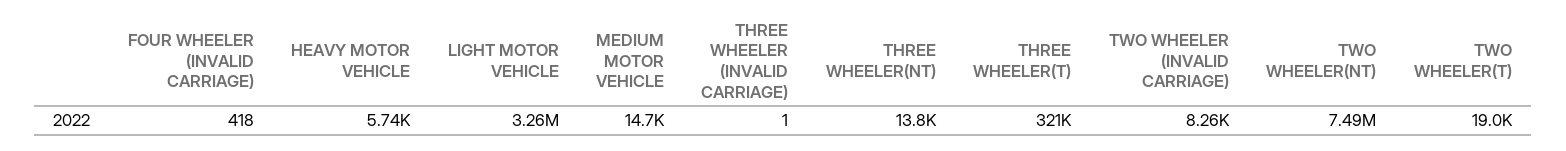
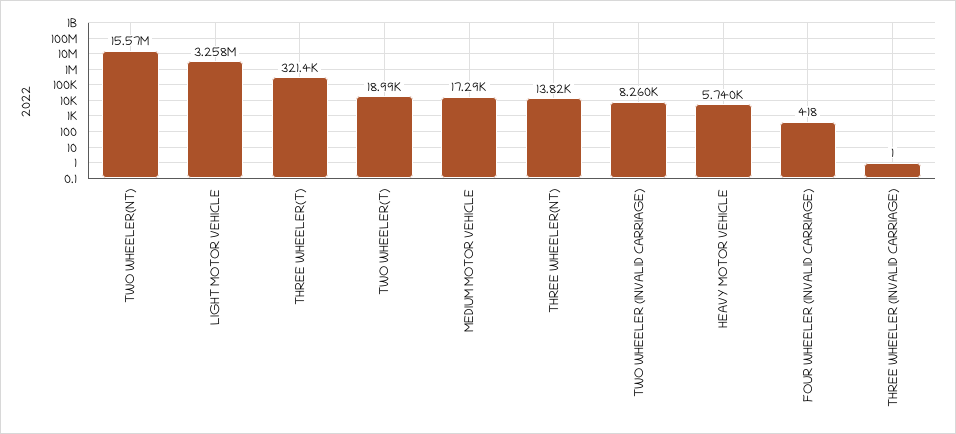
  {
    "FOUR WHEELER (INVALID CARRIAGE)": 418,
    "HEAVY MOTOR VEHICLE": 5740,
    "LIGHT MOTOR VEHICLE": 3258000,
-   "MEDIUM MOTOR VEHICLE": 14700,
+   "MEDIUM MOTOR VEHICLE": 17290,
    "THREE WHEELER (INVALID CARRIAGE)": 1,
    "THREE WHEELER(NT)": 13820,
    "THREE WHEELER(T)": 321400,
    "TWO WHEELER (INVALID CARRIAGE)": 8260,
-   "TWO WHEELER(NT)": 7490000,
+   "TWO WHEELER(NT)": 15570000,
    "TWO WHEELER(T)": 18990
  }

